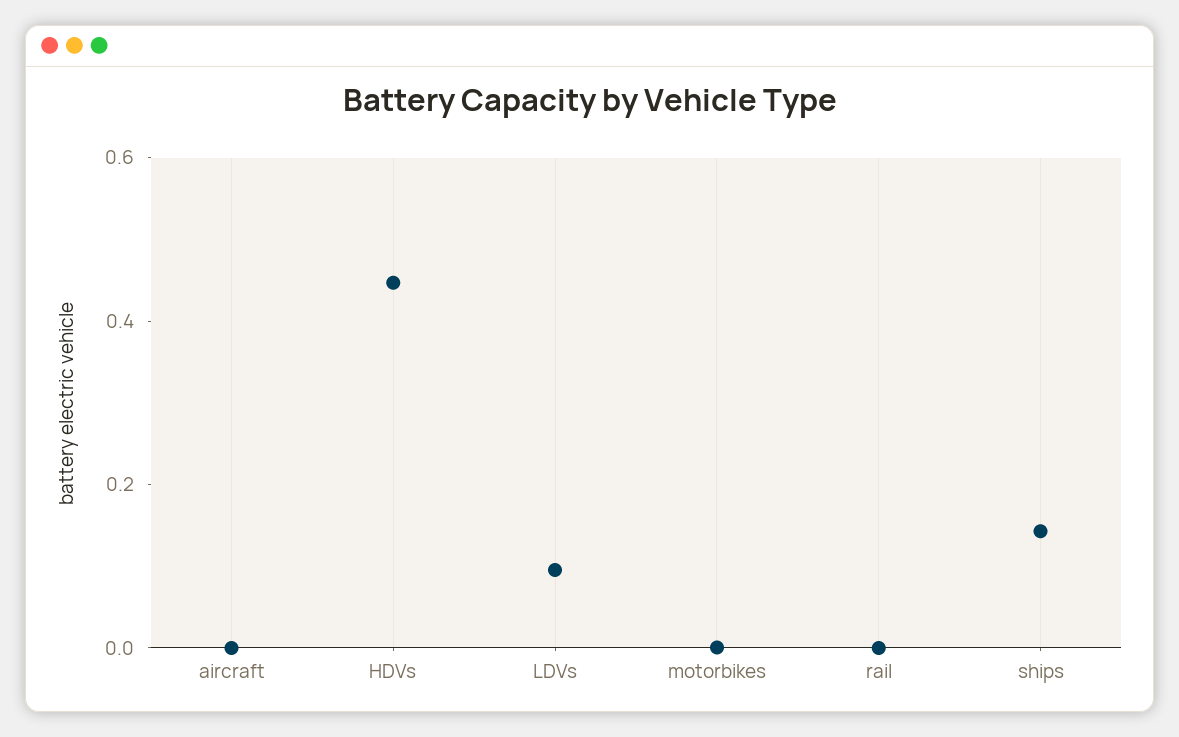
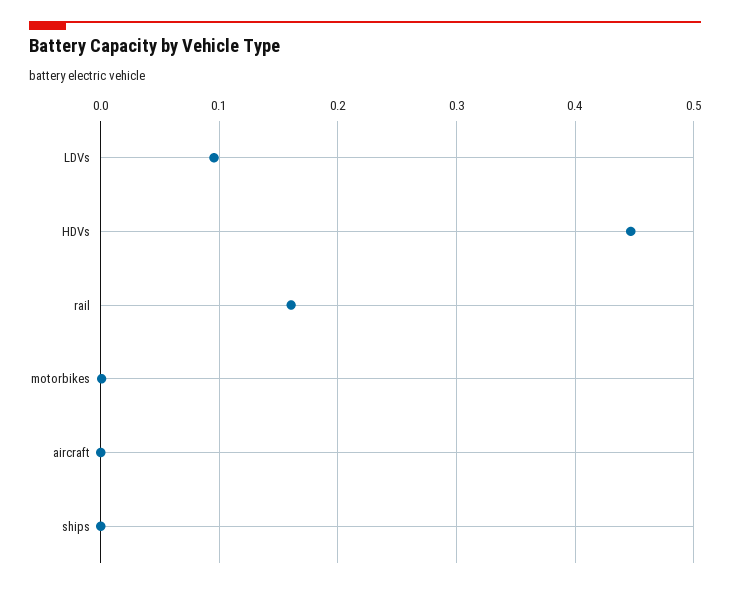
  {
    "aircraft": 0,
    "HDVs": 0.45,
    "LDVs": 0.1,
    "motorbikes": 0,
-   "rail": 0,
+   "rail": 0.16,
-   "ships": 0.15
+   "ships": 0
  }

